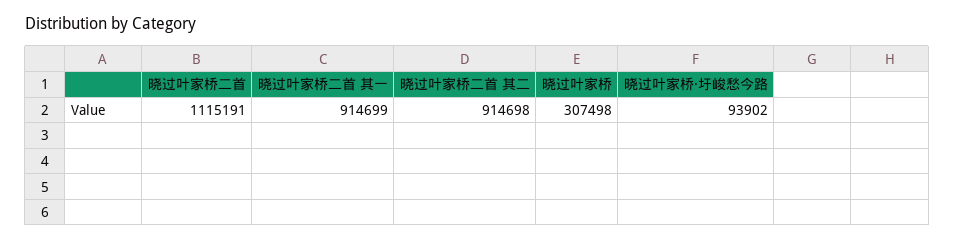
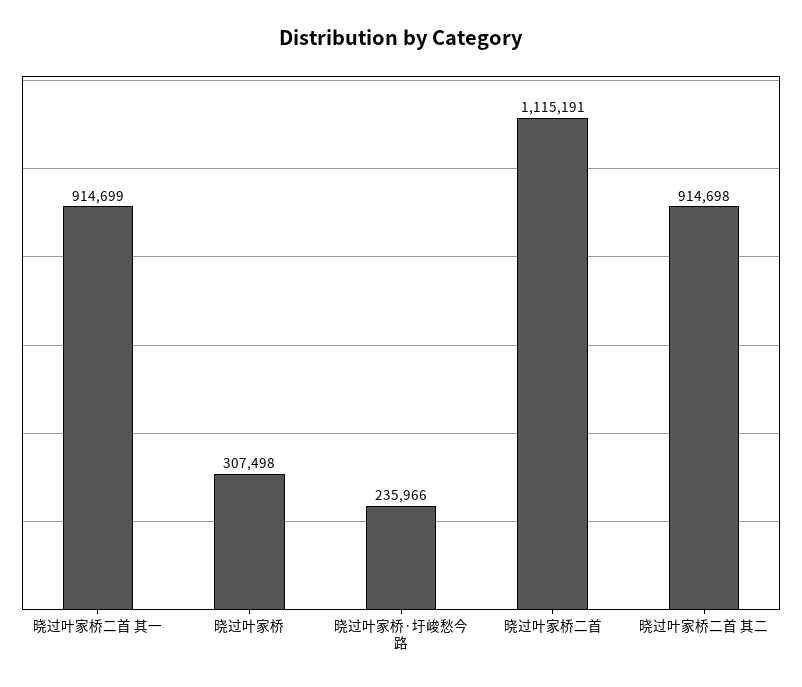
  {
    "晓过叶家桥二首": 1115191,
    "晓过叶家桥二首 其一": 914699,
    "晓过叶家桥二首 其二": 914698,
    "晓过叶家桥": 307498,
-   "晓过叶家桥·圩峻愁今路": 93902
+   "晓过叶家桥·圩峻愁今路": 235966
  }

